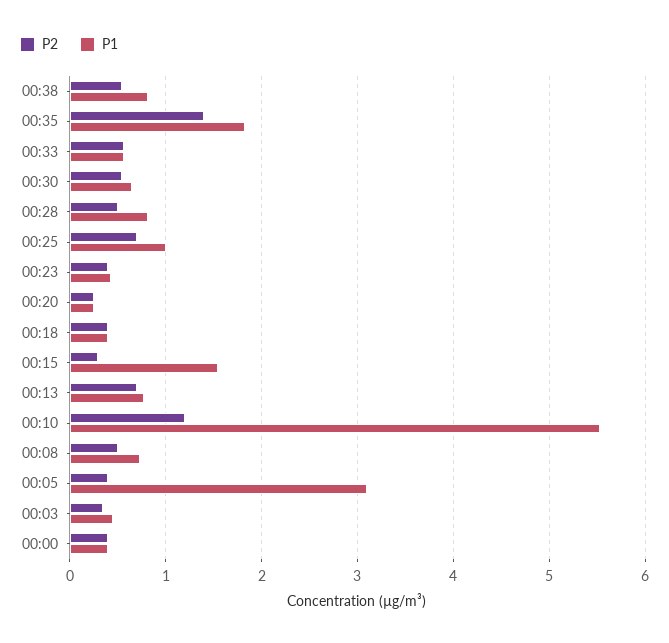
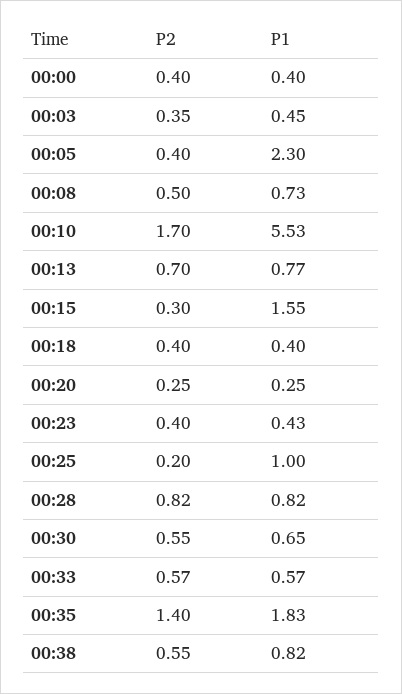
  {
    "P2": {
      "00:38": 0.55,
      "00:35": 1.4,
      "00:33": 0.57,
      "00:30": 0.55,
-     "00:28": 0.5,
+     "00:28": 0.82,
-     "00:25": 0.7,
+     "00:25": 0.2,
      "00:23": 0.4,
      "00:20": 0.25,
      "00:18": 0.4,
      "00:15": 0.3,
      "00:13": 0.7,
-     "00:10": 1.2,
+     "00:10": 1.7,
      "00:08": 0.5,
      "00:05": 0.4,
      "00:03": 0.35,
      "00:00": 0.4
    },
    "P1": {
      "00:38": 0.82,
      "00:35": 1.83,
      "00:33": 0.57,
      "00:30": 0.65,
      "00:28": 0.82,
      "00:25": 1,
      "00:23": 0.43,
      "00:20": 0.25,
      "00:18": 0.4,
      "00:15": 1.55,
      "00:13": 0.77,
      "00:10": 5.53,
      "00:08": 0.73,
-     "00:05": 3.1,
+     "00:05": 2.3,
      "00:03": 0.45,
      "00:00": 0.4
    }
  }

